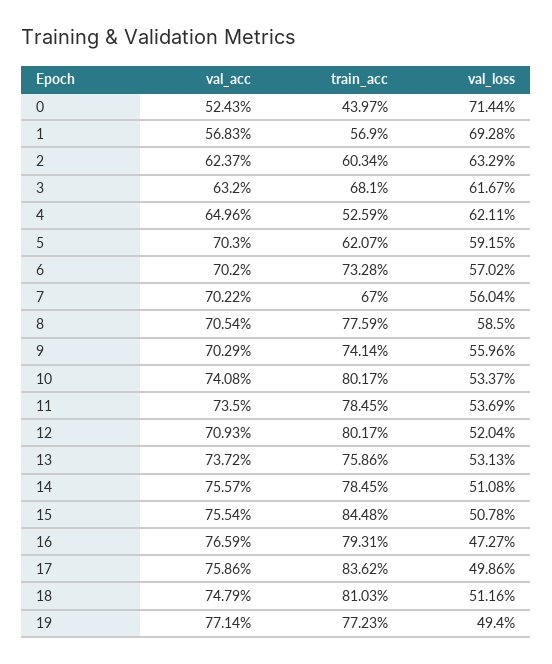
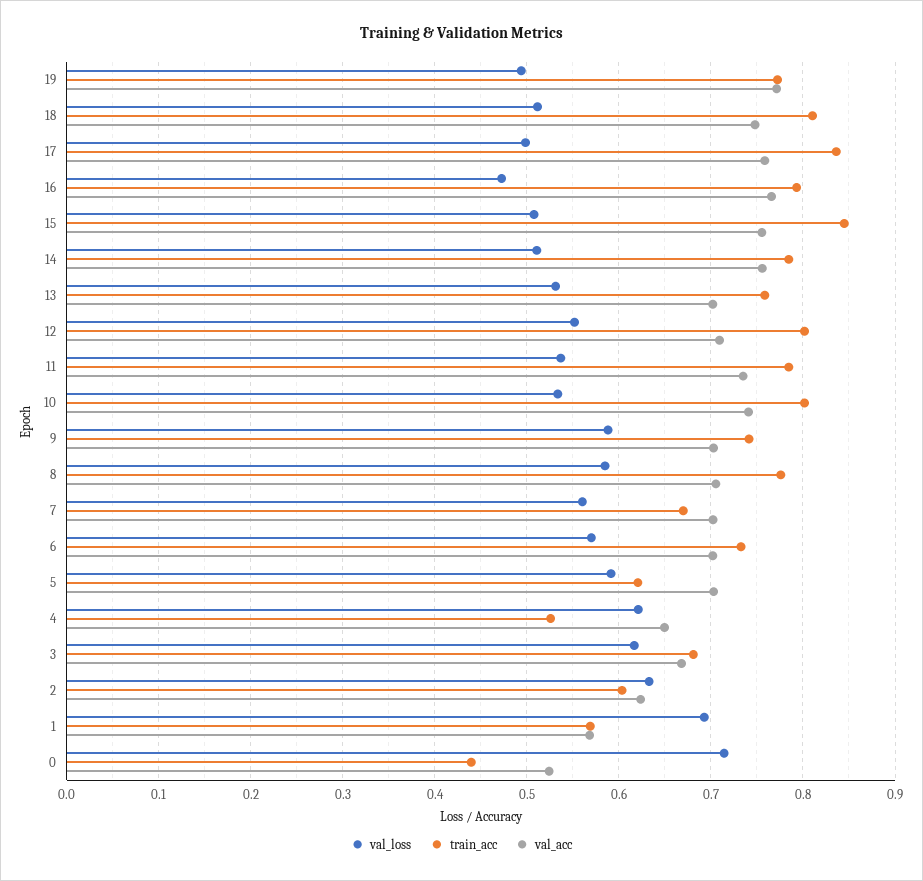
  {
    "val_acc": {
      "0": 0.5243,
      "1": 0.5683,
      "2": 0.6237,
-     "3": 0.632,
+     "3": 0.67,
      "4": 0.6496,
      "5": 0.703,
      "6": 0.702,
      "7": 0.7022,
      "8": 0.7054,
      "9": 0.7029,
      "10": 0.7408,
      "11": 0.735,
      "12": 0.7093,
-     "13": 0.7372,
+     "13": 0.7,
      "14": 0.7557,
      "15": 0.7554,
      "16": 0.7659,
      "17": 0.7586,
      "18": 0.7479,
      "19": 0.7714
    },
    "train_acc": {
      "0": 0.4397,
      "1": 0.569,
      "2": 0.6034,
      "3": 0.681,
      "4": 0.5259,
      "5": 0.6207,
      "6": 0.7328,
      "7": 0.67,
      "8": 0.7759,
      "9": 0.7414,
      "10": 0.8017,
      "11": 0.7845,
      "12": 0.8017,
      "13": 0.7586,
      "14": 0.7845,
      "15": 0.8448,
      "16": 0.7931,
      "17": 0.8362,
      "18": 0.8103,
      "19": 0.7723
    },
    "val_loss": {
      "0": 0.7144,
      "1": 0.6928,
      "2": 0.6329,
      "3": 0.6167,
      "4": 0.6211,
      "5": 0.5915,
      "6": 0.5702,
      "7": 0.5604,
      "8": 0.585,
-     "9": 0.5596,
+     "9": 0.59,
      "10": 0.5337,
      "11": 0.5369,
-     "12": 0.5204,
+     "12": 0.55,
      "13": 0.5313,
      "14": 0.5108,
      "15": 0.5078,
      "16": 0.4727,
      "17": 0.4986,
      "18": 0.5116,
      "19": 0.494
    }
  }

